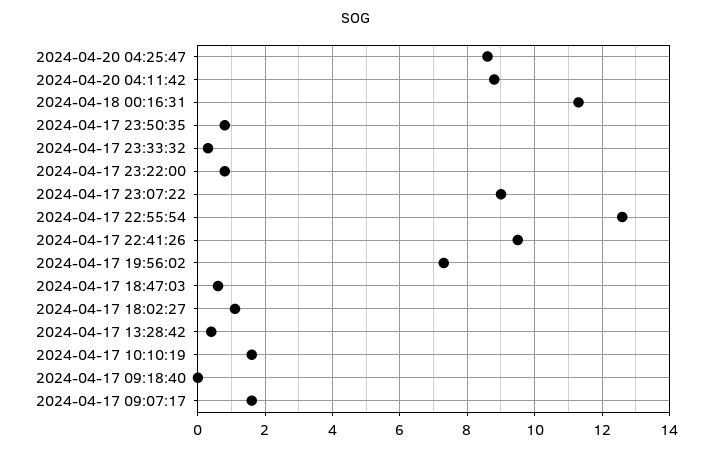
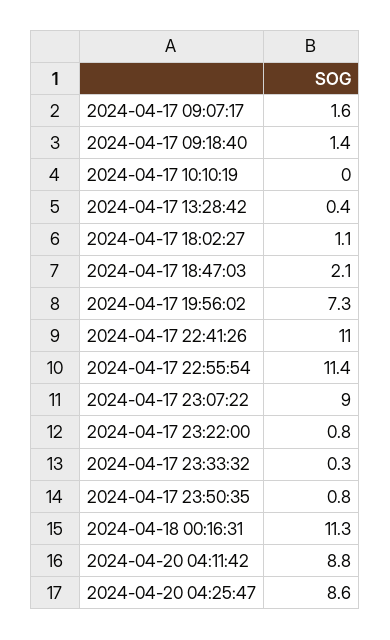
  {
    "2024-04-20 04:25:47": 8.6,
    "2024-04-20 04:11:42": 8.8,
    "2024-04-18 00:16:31": 11.3,
    "2024-04-17 23:50:35": 0.8,
    "2024-04-17 23:33:32": 0.3,
    "2024-04-17 23:22:00": 0.8,
    "2024-04-17 23:07:22": 9,
-   "2024-04-17 22:55:54": 12.5,
+   "2024-04-17 22:55:54": 11.4,
-   "2024-04-17 22:41:26": 9.5,
+   "2024-04-17 22:41:26": 11,
    "2024-04-17 19:56:02": 7.3,
-   "2024-04-17 18:47:03": 0.5,
+   "2024-04-17 18:47:03": 2.1,
    "2024-04-17 18:02:27": 1.1,
    "2024-04-17 13:28:42": 0.4,
-   "2024-04-17 10:10:19": 1.5,
+   "2024-04-17 10:10:19": 0,
-   "2024-04-17 09:18:40": 0,
+   "2024-04-17 09:18:40": 1.4,
    "2024-04-17 09:07:17": 1.6
  }

